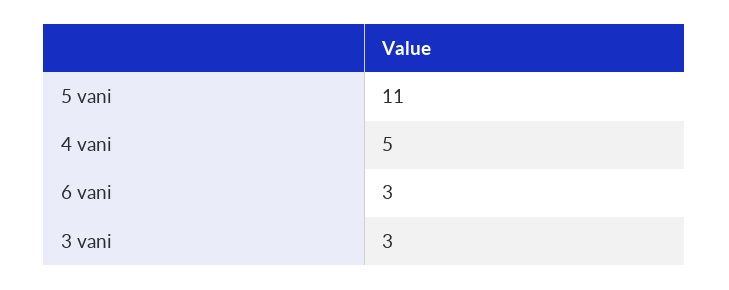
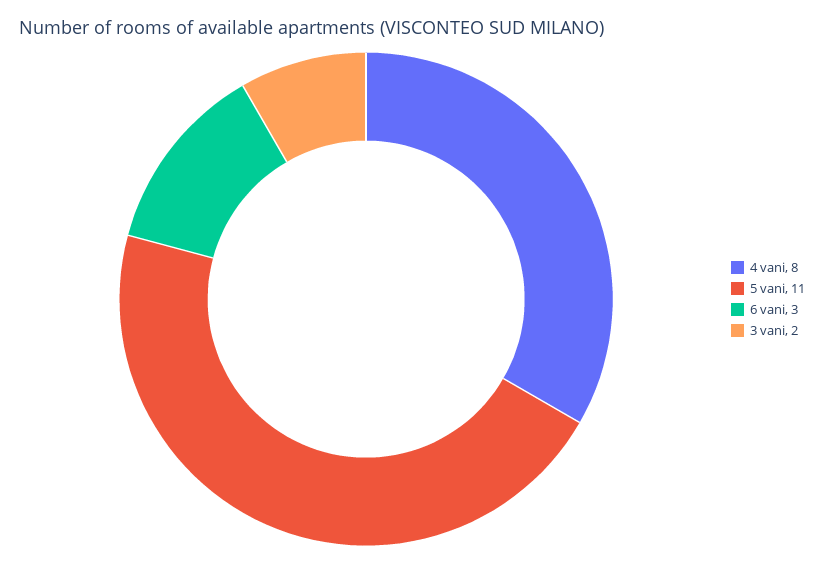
  {
    "5 vani": 11,
-   "4 vani": 5,
+   "4 vani": 8,
    "6 vani": 3,
-   "3 vani": 3
+   "3 vani": 2
  }

